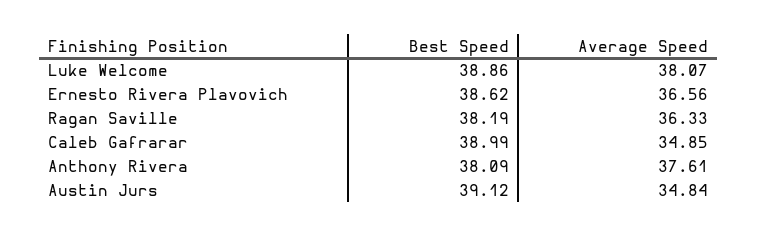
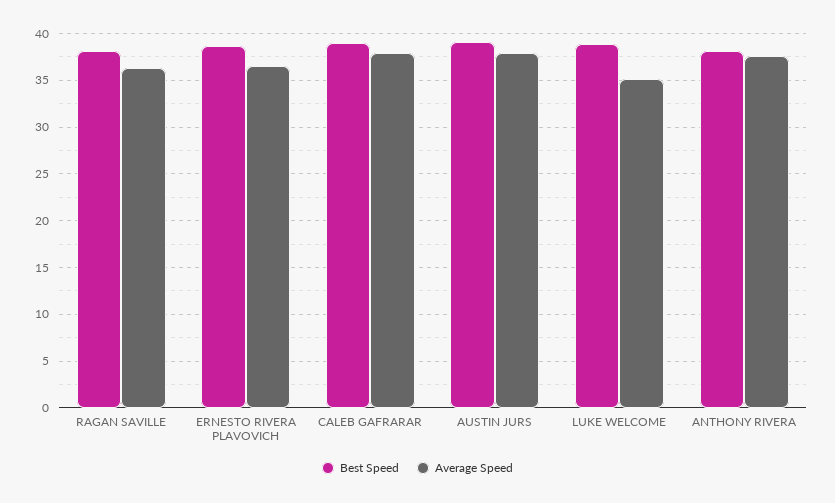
  {
    "Best Speed": {
      "Luke Welcome": 38.86,
      "Ernesto Rivera Plavovich": 38.62,
      "Ragan Saville": 38.19,
      "Caleb Gafrarar": 38.99,
      "Anthony Rivera": 38.09,
      "Austin Jurs": 39.12
    },
    "Average Speed": {
-     "Luke Welcome": 38.07,
+     "Luke Welcome": 35,
      "Ernesto Rivera Plavovich": 36.56,
      "Ragan Saville": 36.33,
-     "Caleb Gafrarar": 34.85,
+     "Caleb Gafrarar": 38,
      "Anthony Rivera": 37.61,
-     "Austin Jurs": 34.84
+     "Austin Jurs": 38
    }
  }

